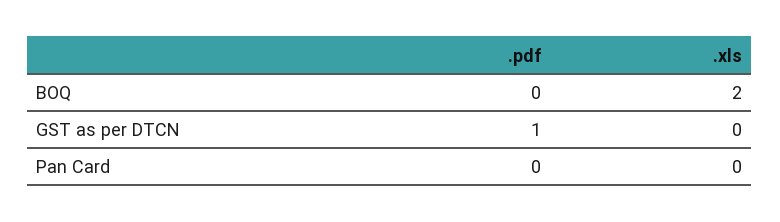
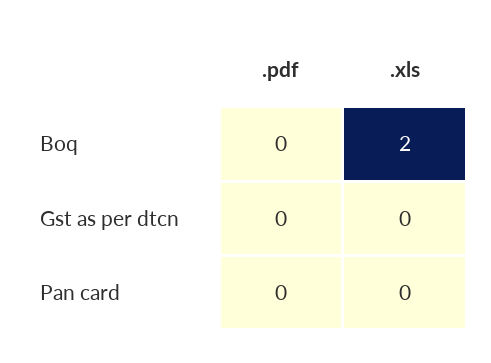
  {
    ".pdf": {
      "BOQ": 0,
-     "GST as per DTCN": 1,
+     "GST as per DTCN": 0,
      "Pan Card": 0
    },
    ".xls": {
      "BOQ": 2,
      "GST as per DTCN": 0,
      "Pan Card": 0
    }
  }

